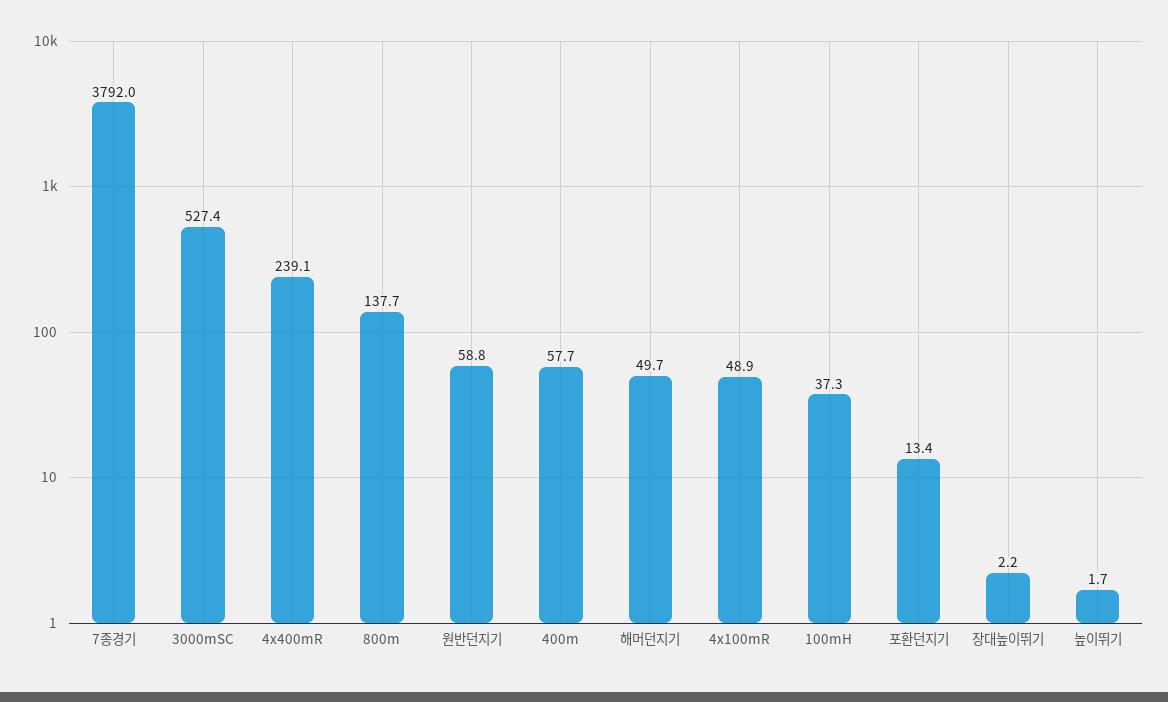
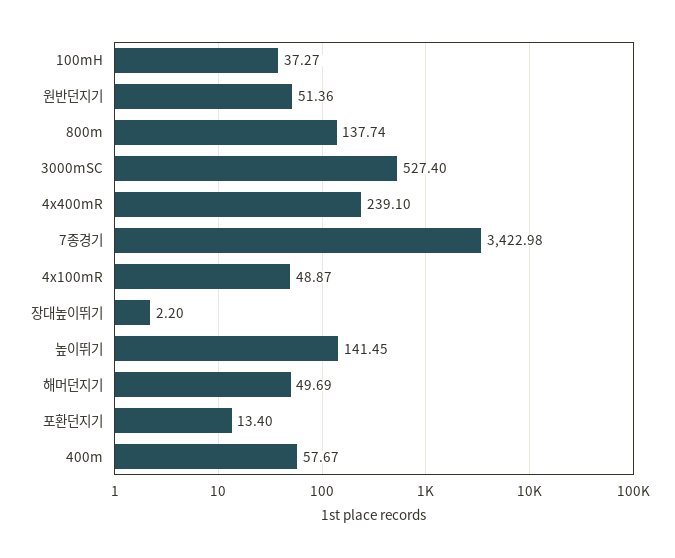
  {
-   "7종경기": 3792,
+   "7종경기": 3422.98,
    "3000mSC": 527.4,
    "4x400mR": 239.1,
    "800m": 137.74,
-   "원반던지기": 58.8,
+   "원반던지기": 51.36,
    "400m": 57.67,
    "해머던지기": 49.69,
    "4x100mR": 48.87,
    "100mH": 37.27,
    "포환던지기": 13.4,
    "장대높이뛰기": 2.2,
-   "높이뛰기": 1.7
+   "높이뛰기": 141.45
  }

